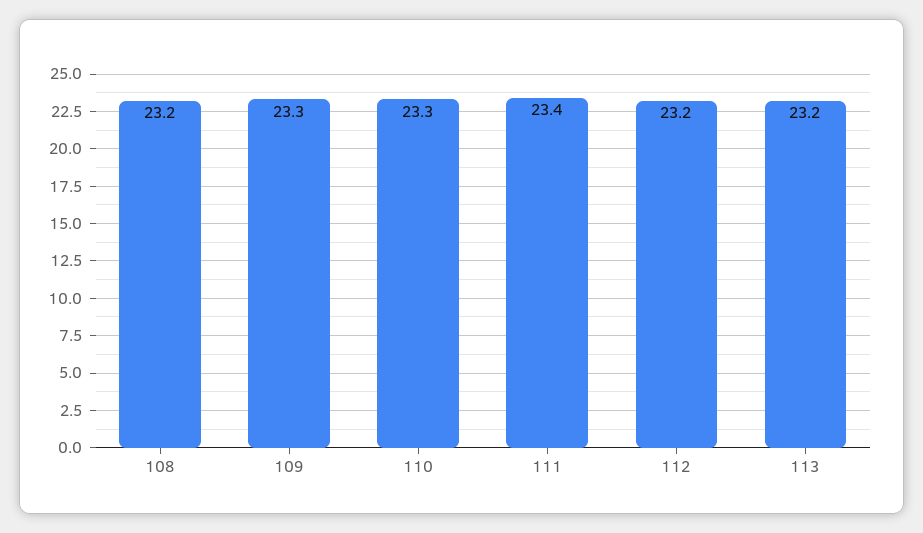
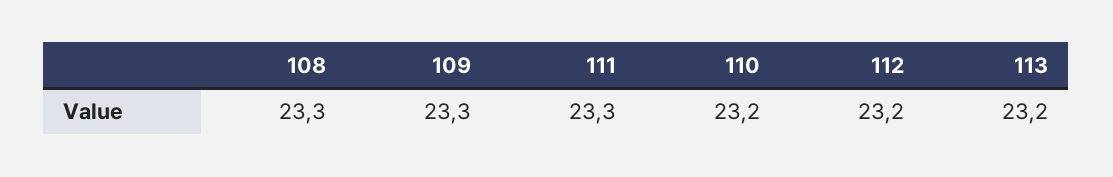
  {
-   "108": 23.2,
+   "108": 23.3,
    "109": 23.3,
-   "110": 23.3,
+   "110": 23.2,
-   "111": 23.4,
+   "111": 23.3,
    "112": 23.2,
    "113": 23.2
  }

